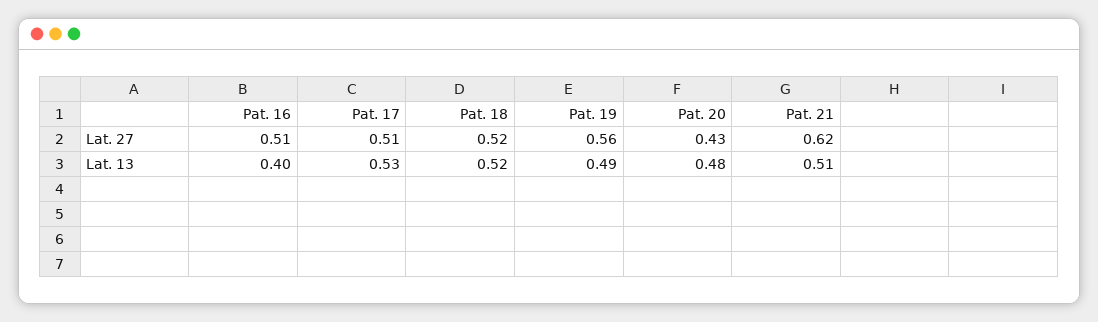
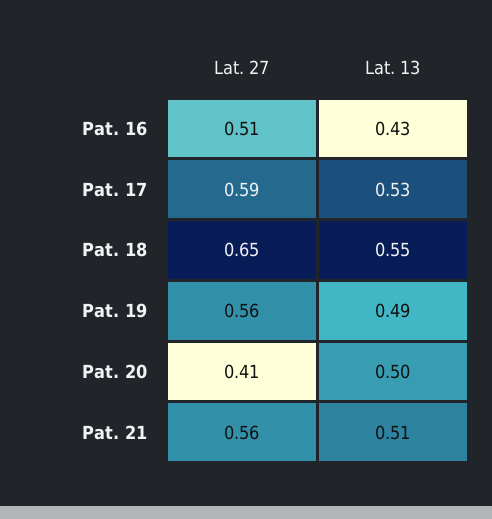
  {
    "Pat. 16": {
      "Lat. 27": 0.51,
-     "Lat. 13": 0.4
+     "Lat. 13": 0.43
    },
    "Pat. 17": {
-     "Lat. 27": 0.51,
+     "Lat. 27": 0.59,
      "Lat. 13": 0.53
    },
    "Pat. 18": {
-     "Lat. 27": 0.52,
+     "Lat. 27": 0.65,
-     "Lat. 13": 0.52
+     "Lat. 13": 0.55
    },
    "Pat. 19": {
      "Lat. 27": 0.56,
      "Lat. 13": 0.49
    },
    "Pat. 20": {
-     "Lat. 27": 0.43,
+     "Lat. 27": 0.41,
-     "Lat. 13": 0.48
+     "Lat. 13": 0.5
    },
    "Pat. 21": {
-     "Lat. 27": 0.62,
+     "Lat. 27": 0.56,
      "Lat. 13": 0.51
    }
  }

